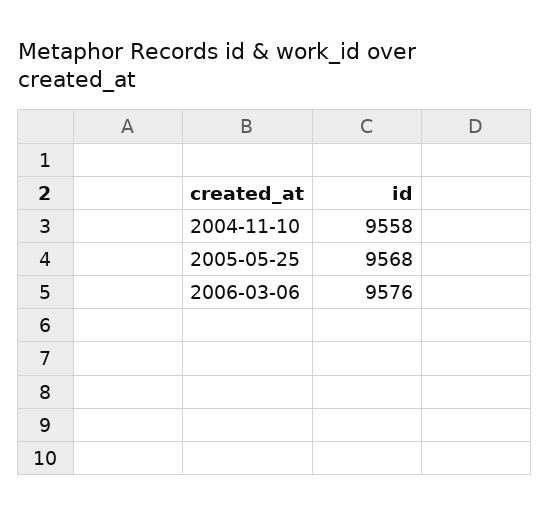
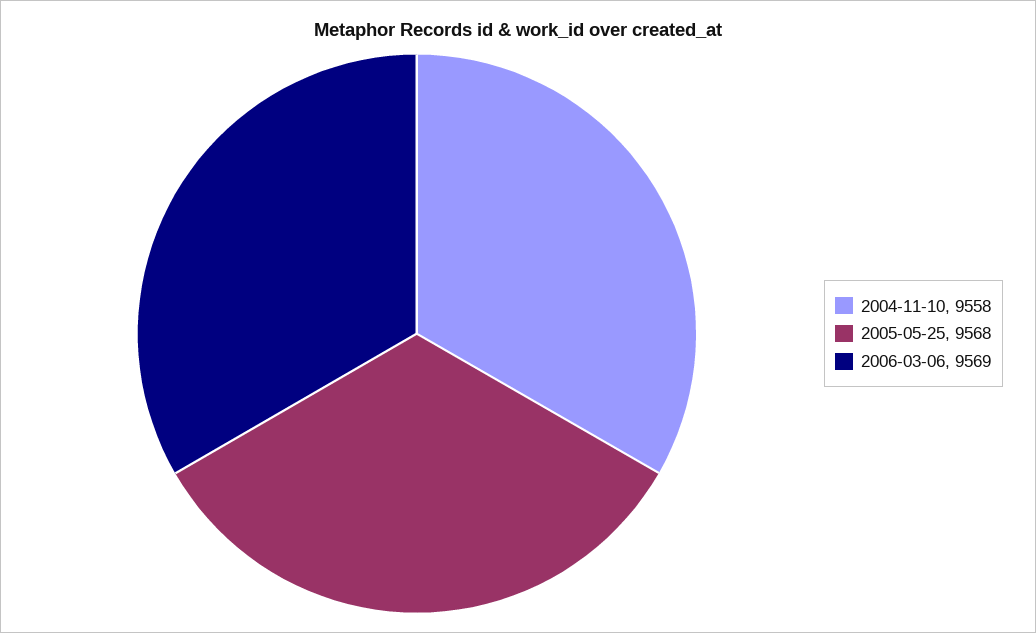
  {
    "2004-11-10": 9558,
    "2005-05-25": 9568,
-   "2006-03-06": 9576
+   "2006-03-06": 9569
  }

